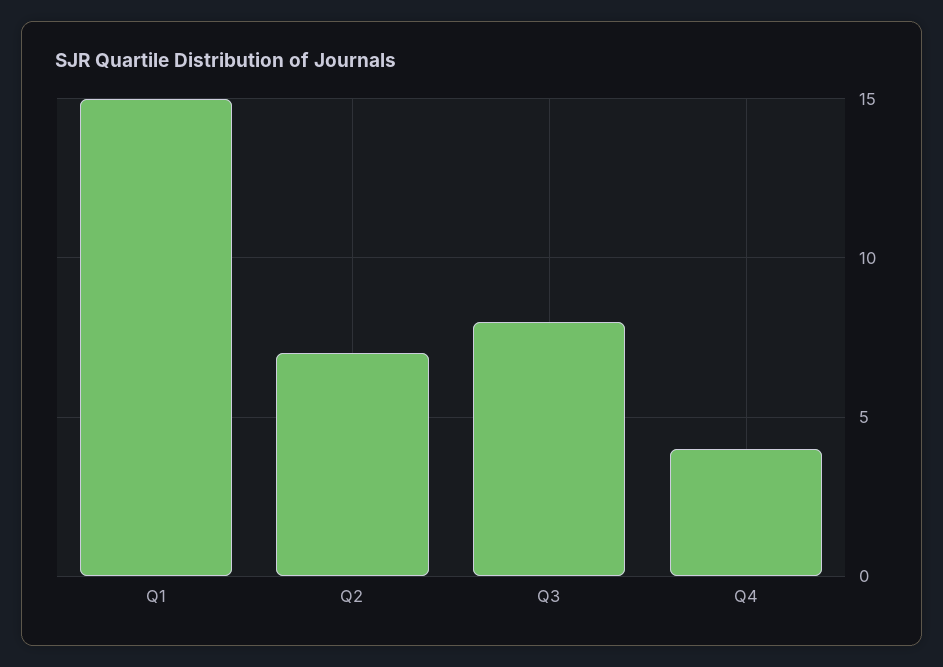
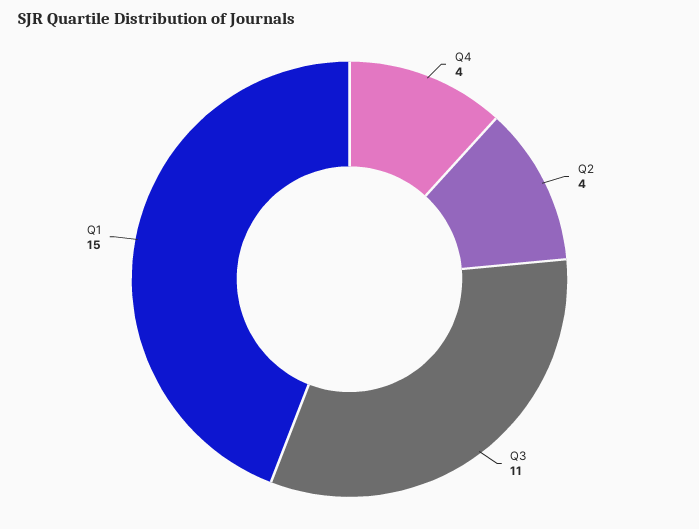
  {
    "Q1": 15,
-   "Q2": 7,
+   "Q2": 4,
-   "Q3": 8,
+   "Q3": 11,
    "Q4": 4
  }

